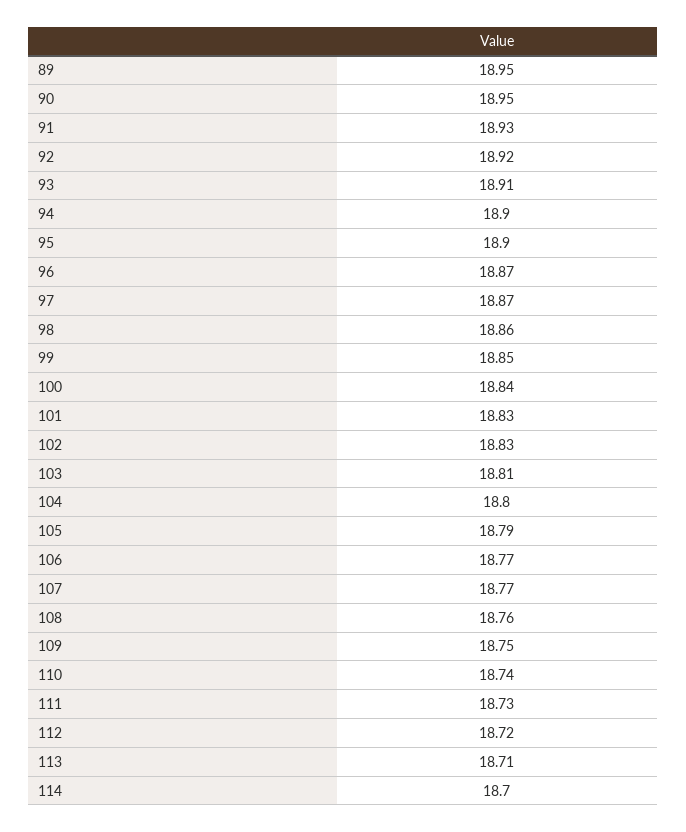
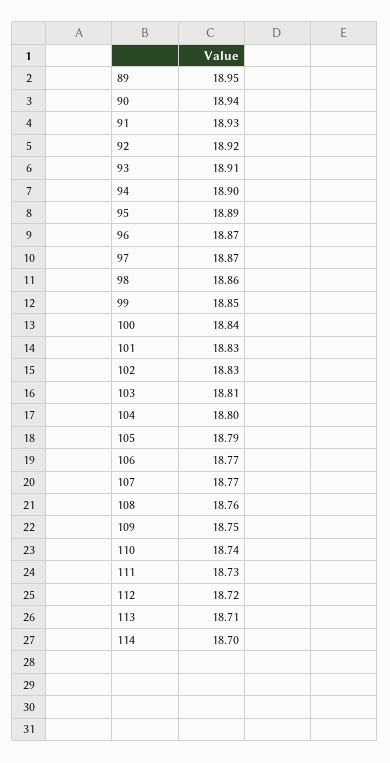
  {
    "89": 18.95,
-   "90": 18.95,
+   "90": 18.94,
    "91": 18.93,
    "92": 18.92,
    "93": 18.91,
    "94": 18.9,
-   "95": 18.9,
+   "95": 18.89,
    "96": 18.87,
    "97": 18.87,
    "98": 18.86,
    "99": 18.85,
    "100": 18.84,
    "101": 18.83,
    "102": 18.83,
    "103": 18.81,
    "104": 18.8,
    "105": 18.79,
    "106": 18.77,
    "107": 18.77,
    "108": 18.76,
    "109": 18.75,
    "110": 18.74,
    "111": 18.73,
    "112": 18.72,
    "113": 18.71,
    "114": 18.7
  }

